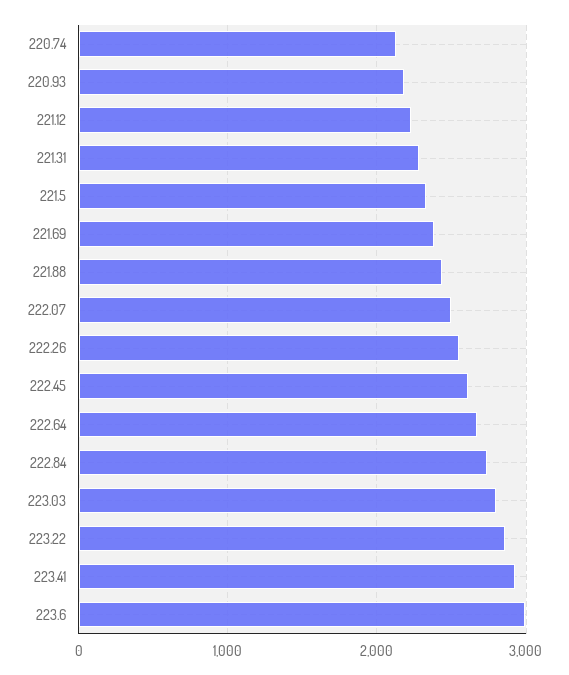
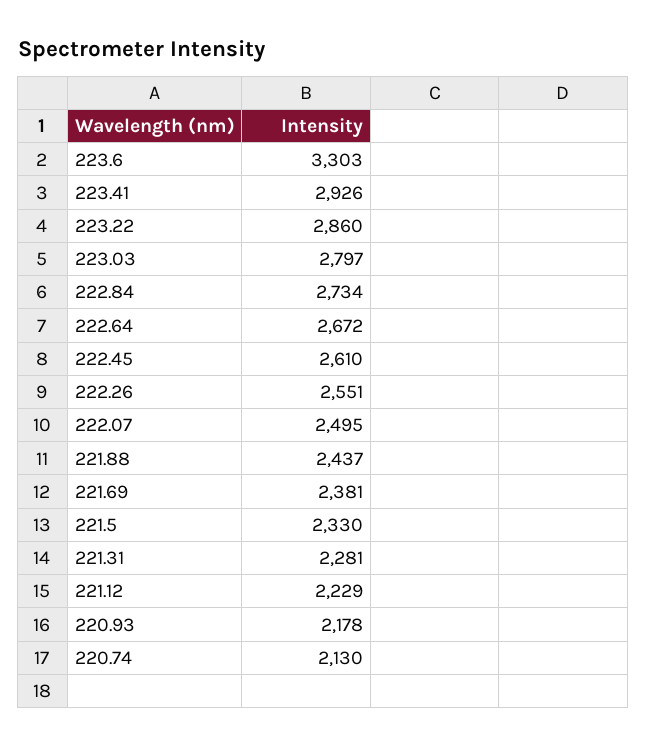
  {
    "220.74": 2130,
    "220.93": 2178,
    "221.12": 2229,
    "221.31": 2281,
    "221.5": 2330,
    "221.69": 2381,
    "221.88": 2437,
    "222.07": 2495,
    "222.26": 2551,
    "222.45": 2610,
    "222.64": 2672,
    "222.84": 2734,
    "223.03": 2797,
    "223.22": 2860,
    "223.41": 2926,
-   "223.6": 3000
+   "223.6": 3303
  }

